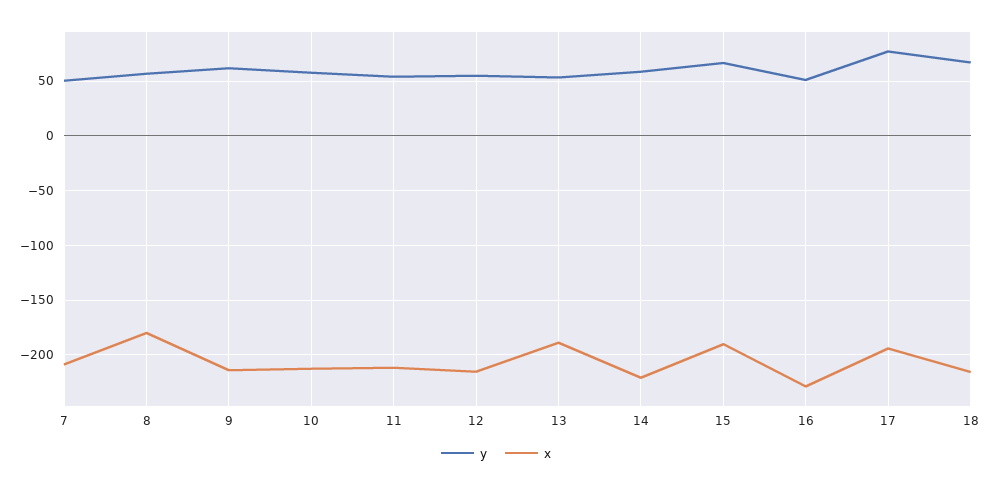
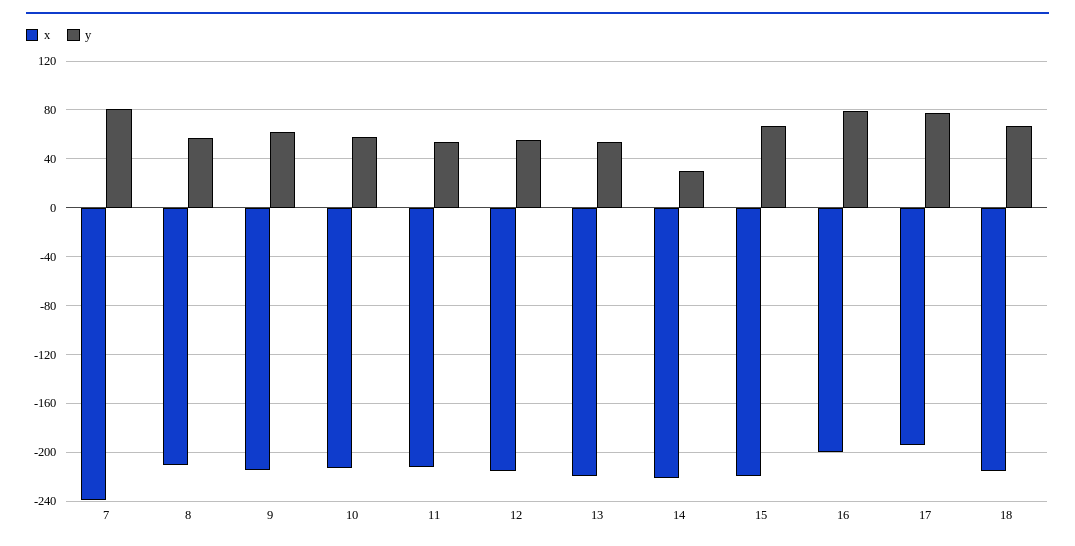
  {
    "y": {
-     "7": 50,
+     "7": 80,
      "8": 55,
      "9": 60,
      "10": 60,
      "11": 55,
      "12": 55,
      "13": 55,
-     "14": 60,
+     "14": 30,
      "15": 65,
-     "16": 50,
+     "16": 80,
      "17": 75,
      "18": 65
    },
    "x": {
-     "7": -210,
+     "7": -240,
-     "8": -180,
+     "8": -210,
      "9": -215,
      "10": -215,
      "11": -210,
      "12": -215,
-     "13": -190,
+     "13": -220,
      "14": -220,
-     "15": -190,
+     "15": -220,
-     "16": -230,
+     "16": -200,
      "17": -195,
      "18": -215
    }
  }

